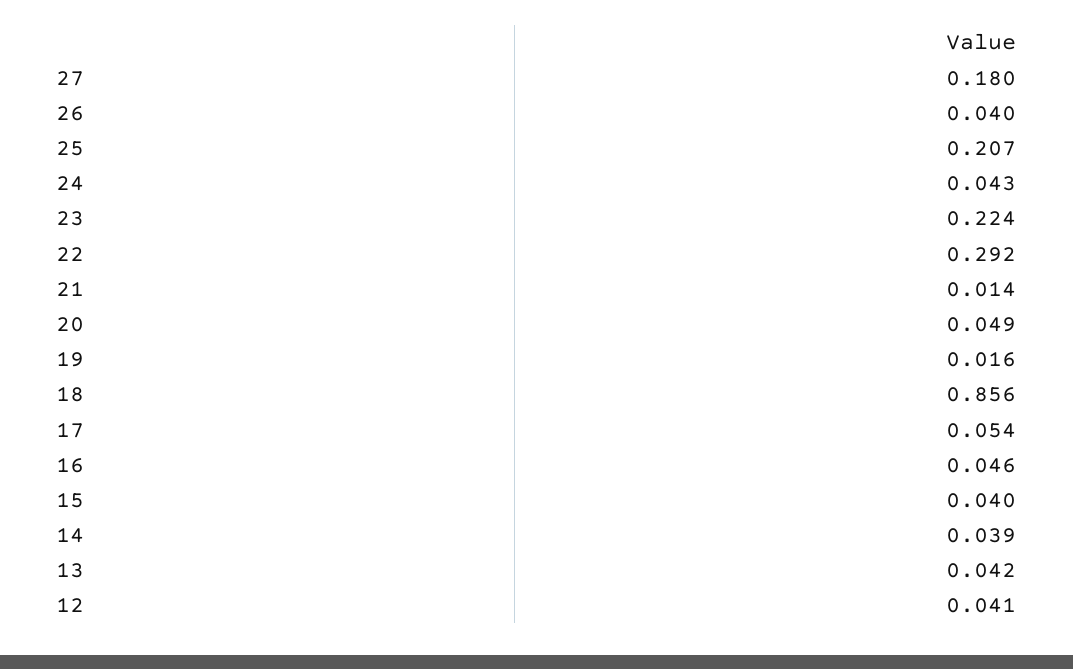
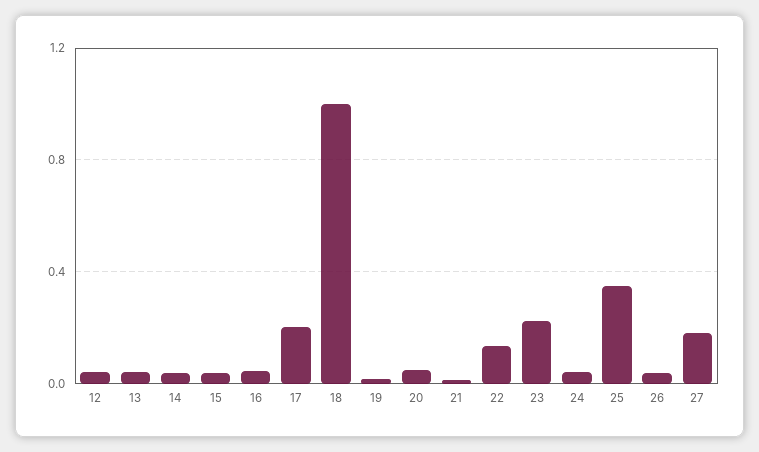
  {
    "27": 0.18,
    "26": 0.04,
-   "25": 0.207,
+   "25": 0.35,
    "24": 0.043,
    "23": 0.224,
-   "22": 0.292,
+   "22": 0.15,
    "21": 0.014,
    "20": 0.049,
    "19": 0.016,
-   "18": 0.856,
+   "18": 1,
-   "17": 0.054,
+   "17": 0.2,
    "16": 0.046,
    "15": 0.04,
    "14": 0.039,
    "13": 0.042,
    "12": 0.041
  }

